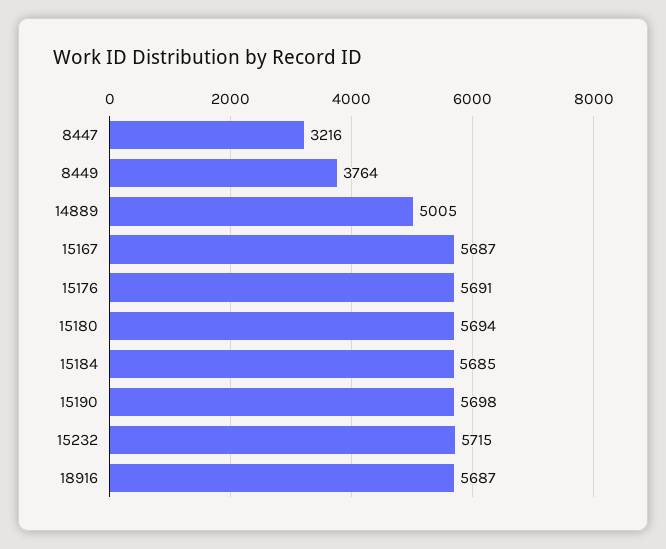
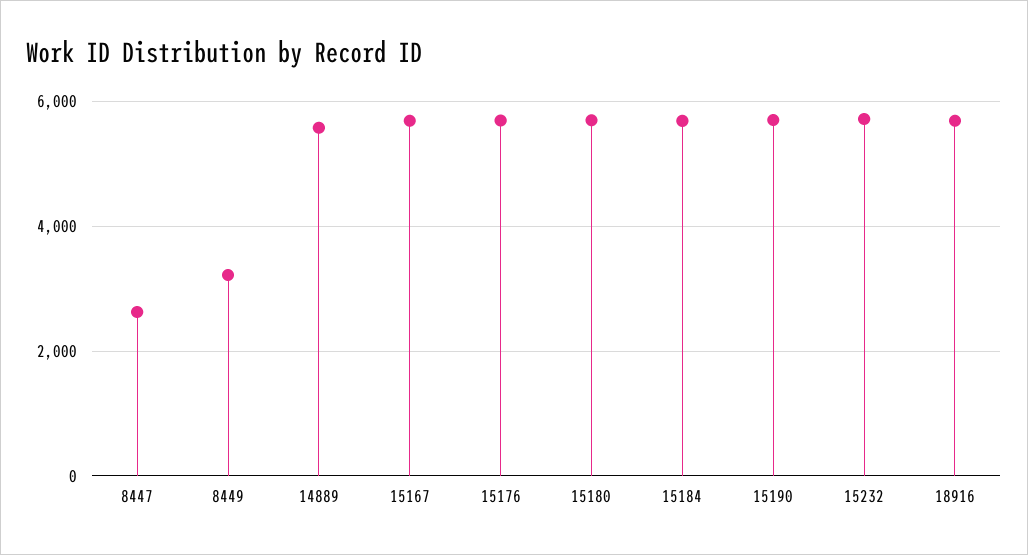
  {
-   "8447": 3216,
+   "8447": 2600,
-   "8449": 3764,
+   "8449": 3200,
-   "14889": 5005,
+   "14889": 5600,
    "15167": 5687,
    "15176": 5691,
    "15180": 5694,
    "15184": 5685,
    "15190": 5698,
    "15232": 5715,
    "18916": 5687
  }

